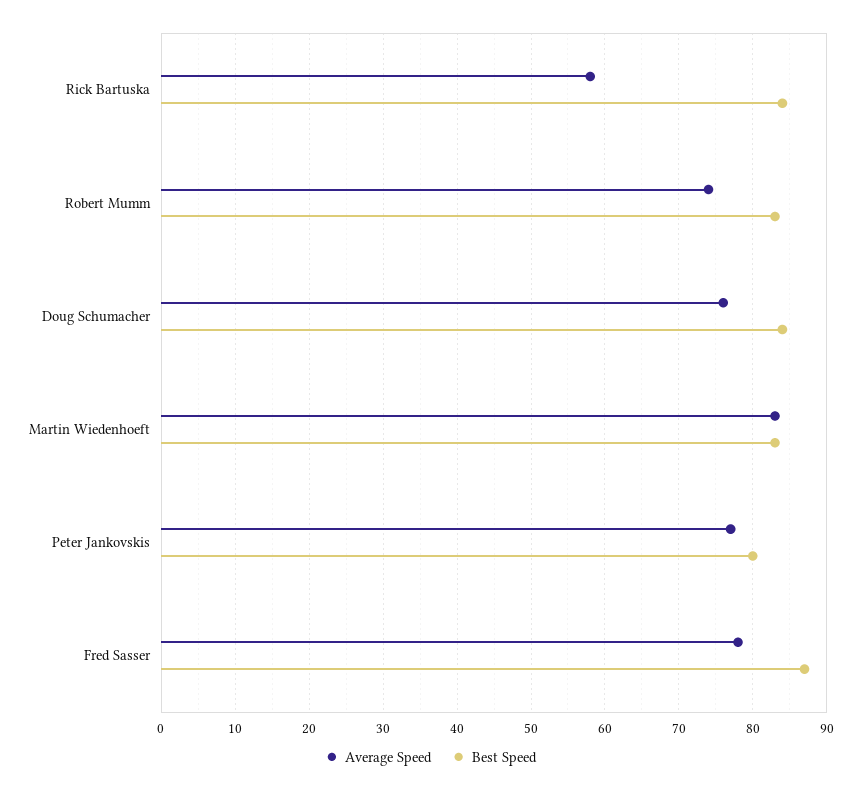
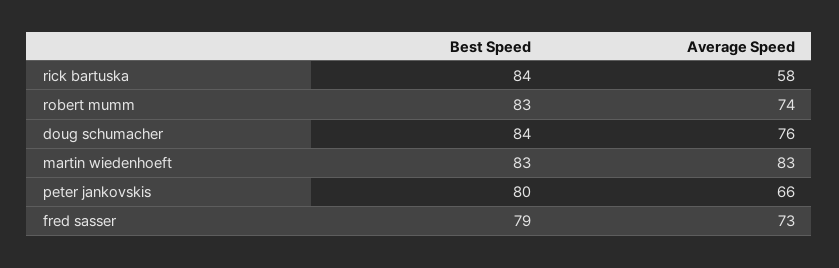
  {
    "Average Speed": {
      "Rick Bartuska": 58,
      "Robert Mumm": 74,
      "Doug Schumacher": 76,
      "Martin Wiedenhoeft": 83,
-     "Peter Jankovskis": 77,
+     "Peter Jankovskis": 66,
-     "Fred Sasser": 78
+     "Fred Sasser": 73
    },
    "Best Speed": {
      "Rick Bartuska": 84,
      "Robert Mumm": 83,
      "Doug Schumacher": 84,
      "Martin Wiedenhoeft": 83,
      "Peter Jankovskis": 80,
-     "Fred Sasser": 87
+     "Fred Sasser": 79
    }
  }

